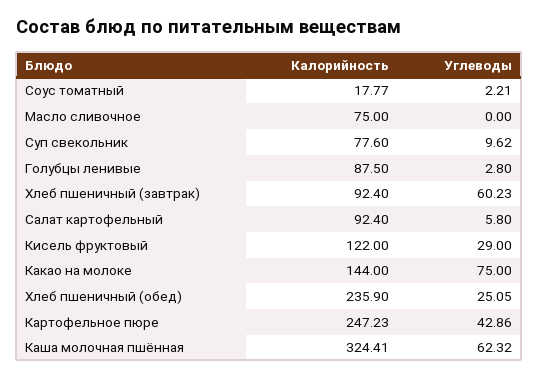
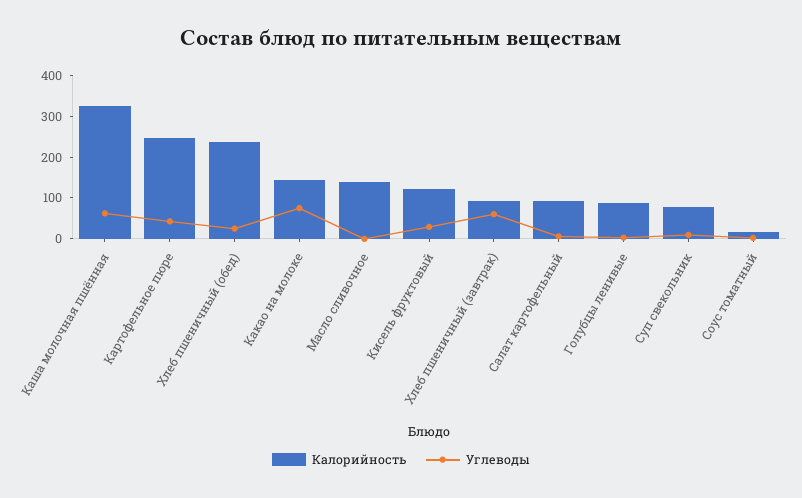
  {
    "Калорийность": {
      "Соус томатный": 17.77,
-     "Масло сливочное": 75,
+     "Масло сливочное": 140,
      "Суп свекольник": 77.6,
      "Голубцы ленивые": 87.5,
      "Хлеб пшеничный (завтрак)": 92.4,
      "Салат картофельный": 92.4,
      "Кисель фруктовый": 122,
      "Какао на молоке": 144,
      "Хлеб пшеничный (обед)": 235.9,
      "Картофельное пюре": 247.23,
      "Каша молочная пшённая": 324.41
    },
    "Углеводы": {
      "Соус томатный": 2.21,
      "Масло сливочное": 0,
      "Суп свекольник": 9.62,
      "Голубцы ленивые": 2.8,
      "Хлеб пшеничный (завтрак)": 60.23,
      "Салат картофельный": 5.8,
      "Кисель фруктовый": 29,
      "Какао на молоке": 75,
      "Хлеб пшеничный (обед)": 25.05,
      "Картофельное пюре": 42.86,
      "Каша молочная пшённая": 62.32
    }
  }

